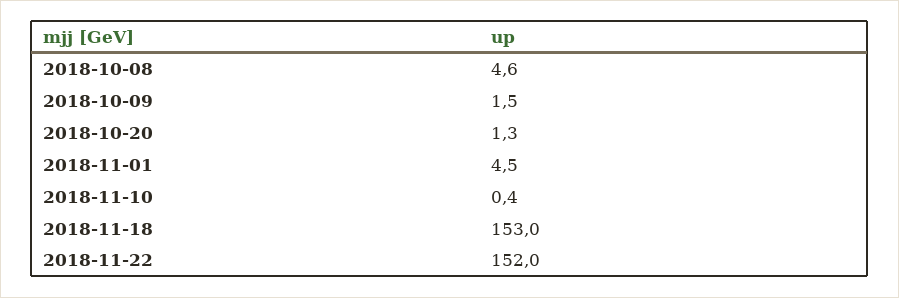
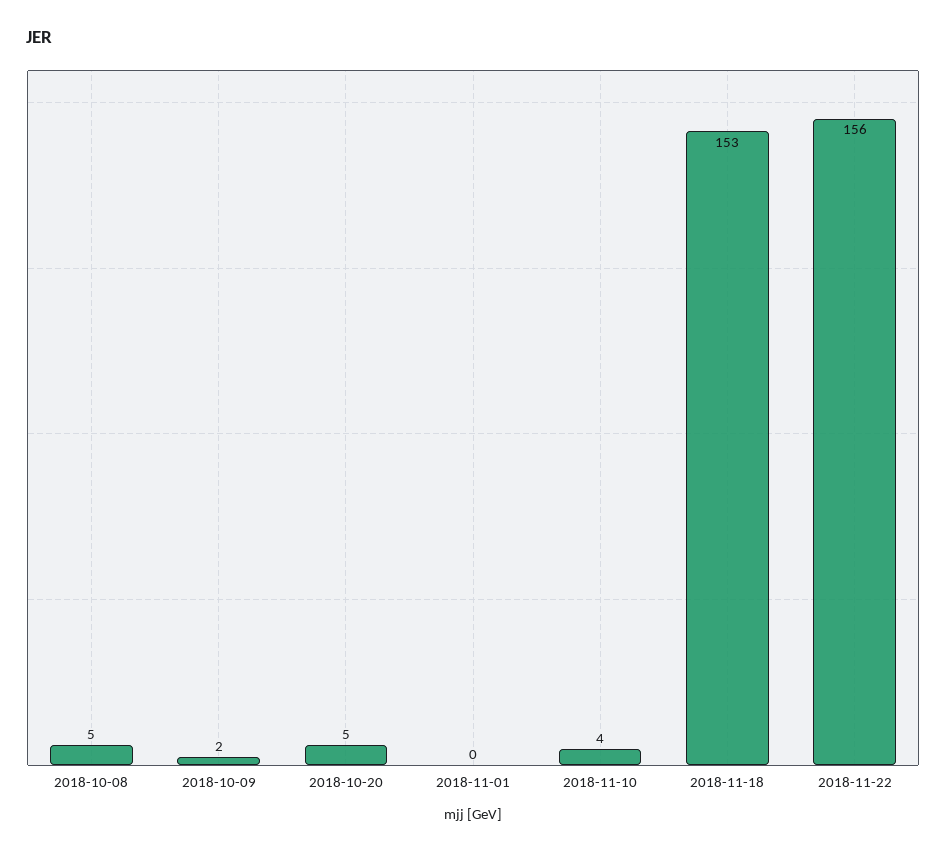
  {
    "2018-10-08": 4.6,
    "2018-10-09": 1.5,
-   "2018-10-20": 1.3,
+   "2018-10-20": 5,
-   "2018-11-01": 4.5,
+   "2018-11-01": 0,
-   "2018-11-10": 0.4,
+   "2018-11-10": 4,
    "2018-11-18": 153,
-   "2018-11-22": 152
+   "2018-11-22": 156
  }

